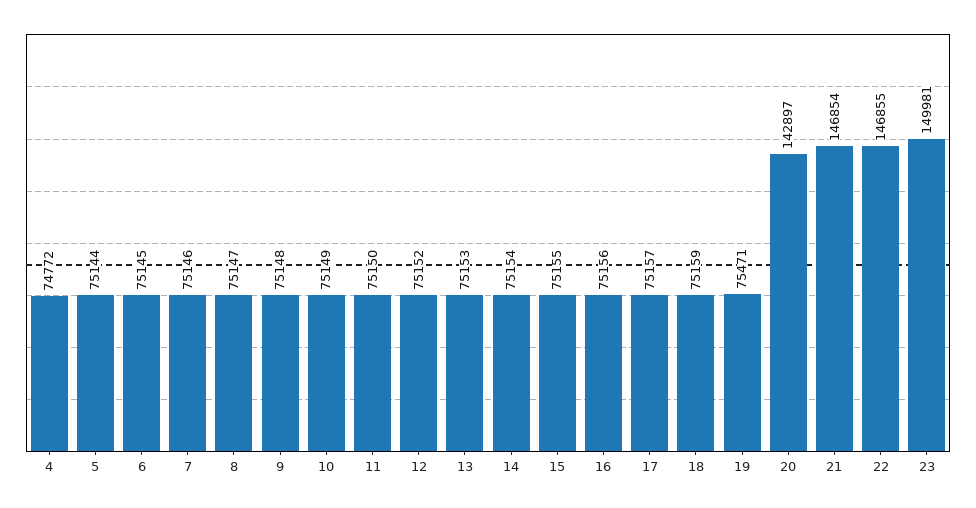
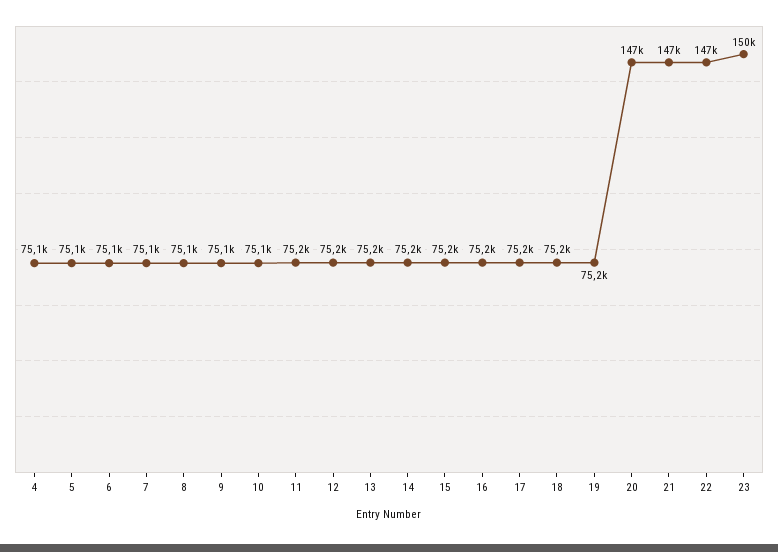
  {
-   "4": 74772,
+   "4": 75100,
    "5": 75144,
    "6": 75145,
    "7": 75146,
    "8": 75147,
    "9": 75148,
    "10": 75149,
    "11": 75150,
    "12": 75152,
    "13": 75153,
    "14": 75154,
    "15": 75155,
    "16": 75156,
    "17": 75157,
    "18": 75159,
-   "19": 75471,
+   "19": 75200,
-   "20": 142897,
+   "20": 147000,
    "21": 146854,
    "22": 146855,
    "23": 149981
  }

